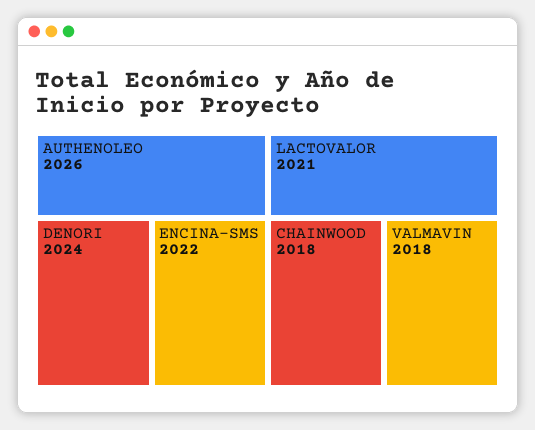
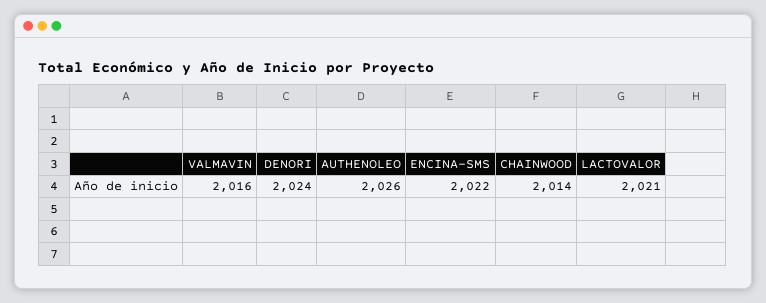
  {
    "AUTHENOLEO": 2026,
    "DENORI": 2024,
    "ENCINA-SMS": 2022,
    "LACTOVALOR": 2021,
-   "CHAINWOOD": 2018,
+   "CHAINWOOD": 2014,
-   "VALMAVIN": 2018
+   "VALMAVIN": 2016
  }

